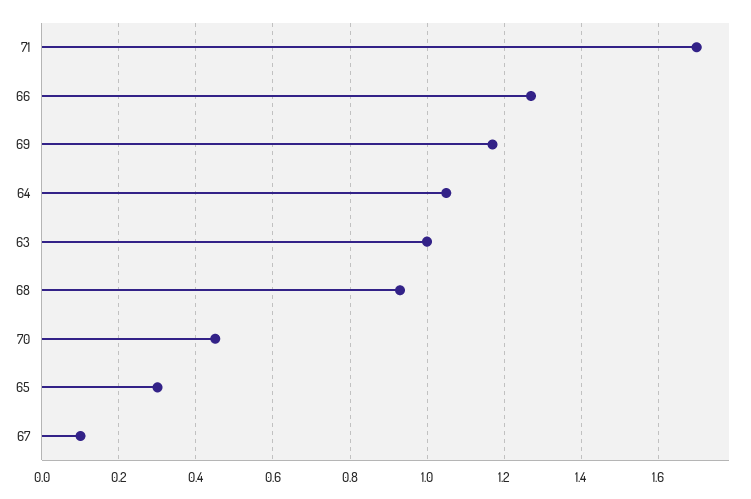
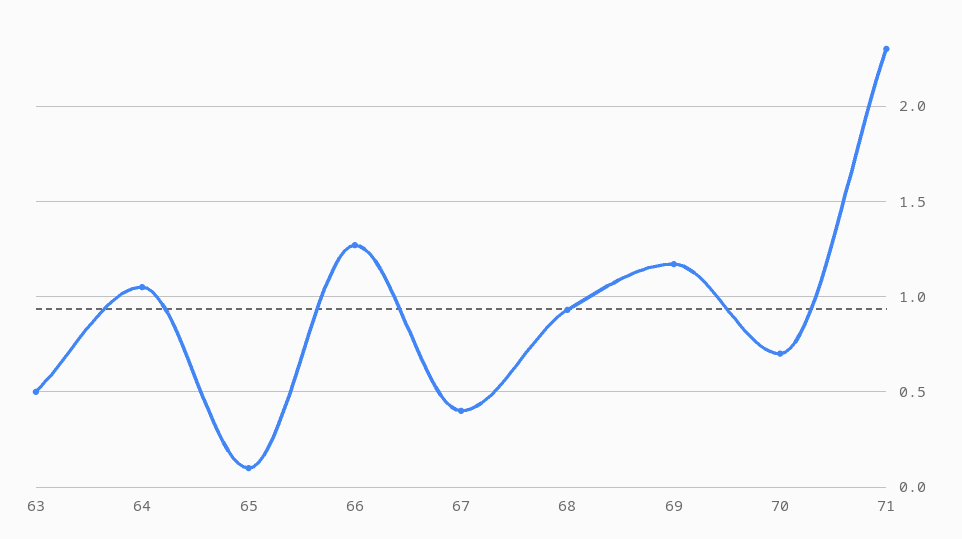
  {
-   "71": 1.7,
+   "71": 2.3,
    "66": 1.25,
    "69": 1.15,
    "64": 1.05,
-   "63": 1,
+   "63": 0.5,
    "68": 0.95,
-   "70": 0.45,
+   "70": 0.7,
-   "65": 0.3,
+   "65": 0.1,
-   "67": 0.1
+   "67": 0.4
  }

